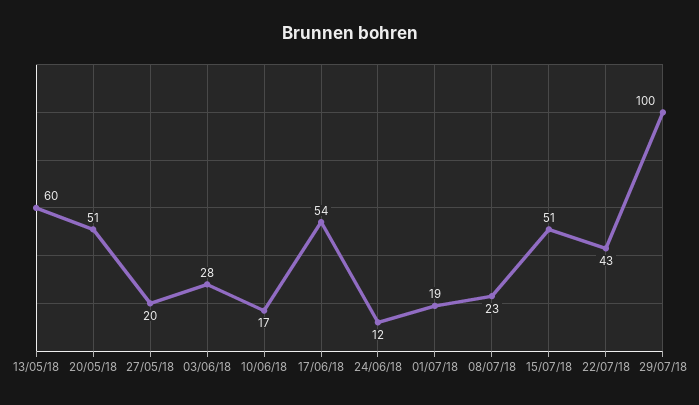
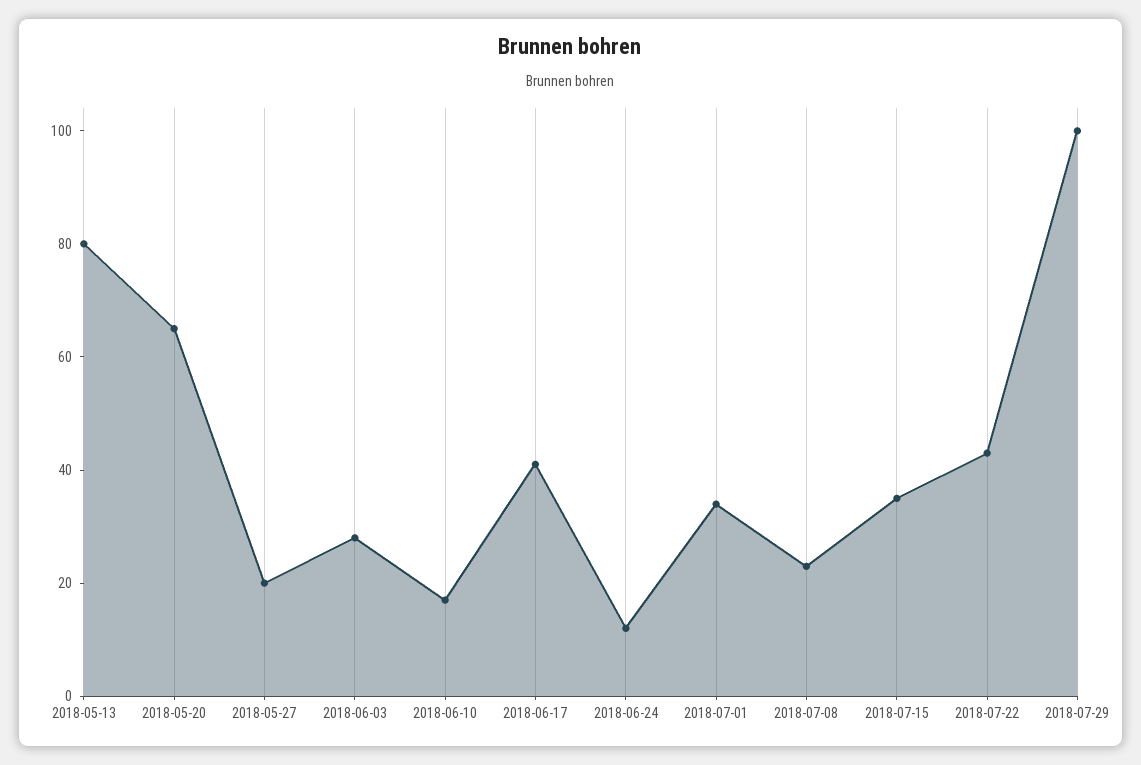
  {
-   "13/05/18": 60,
+   "13/05/18": 80,
-   "20/05/18": 51,
+   "20/05/18": 65,
    "27/05/18": 20,
    "03/06/18": 28,
    "10/06/18": 17,
-   "17/06/18": 54,
+   "17/06/18": 40,
    "24/06/18": 12,
-   "01/07/18": 19,
+   "01/07/18": 35,
    "08/07/18": 23,
-   "15/07/18": 51,
+   "15/07/18": 35,
    "22/07/18": 43,
    "29/07/18": 100
  }

